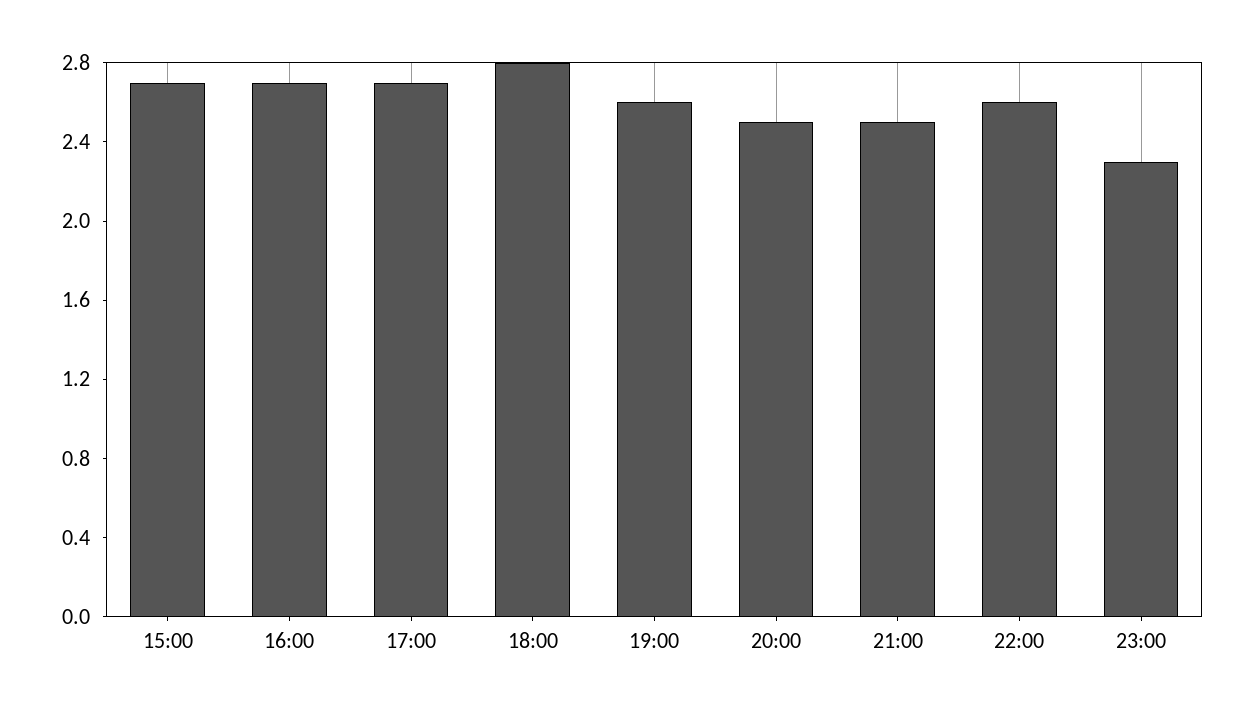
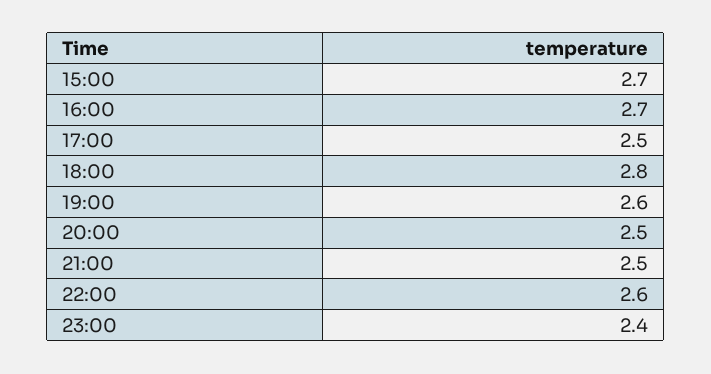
  {
    "15:00": 2.7,
    "16:00": 2.7,
-   "17:00": 2.7,
+   "17:00": 2.5,
    "18:00": 2.8,
    "19:00": 2.6,
    "20:00": 2.5,
    "21:00": 2.5,
    "22:00": 2.6,
-   "23:00": 2.3
+   "23:00": 2.4
  }

